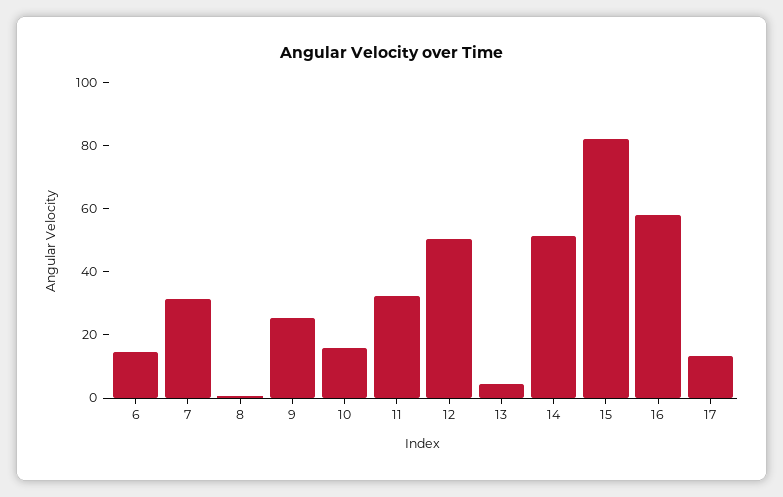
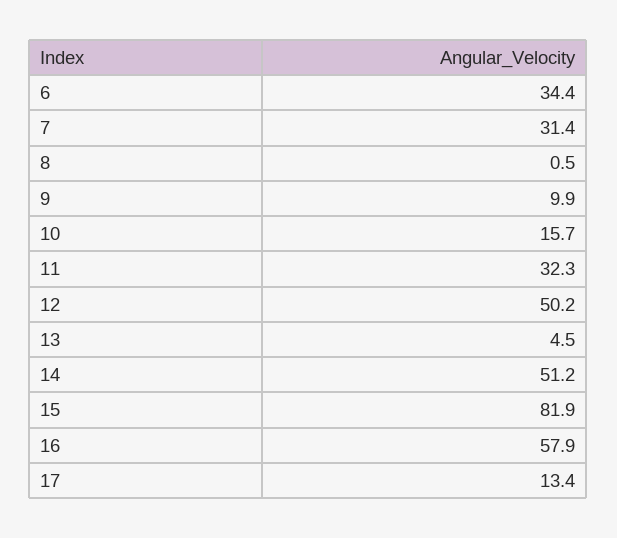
  {
-   "6": 15,
+   "6": 34.4,
    "7": 31.4,
    "8": 0.5,
-   "9": 25,
+   "9": 9.9,
    "10": 15.7,
    "11": 32.3,
    "12": 50.2,
    "13": 4.5,
    "14": 51.2,
    "15": 81.9,
    "16": 57.9,
    "17": 13.4
  }

